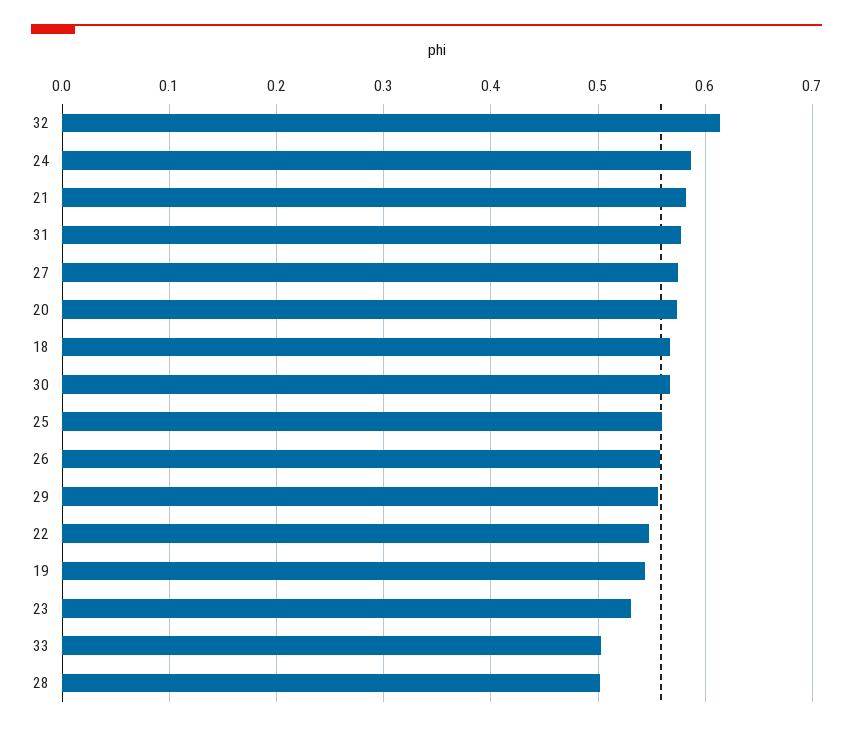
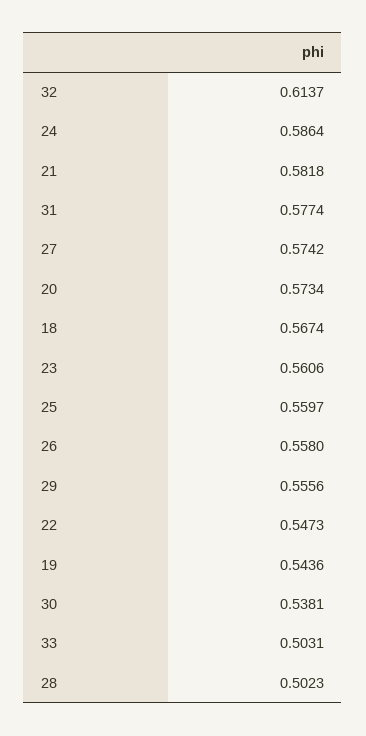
  {
    "32": 0.6137,
    "24": 0.5864,
    "21": 0.5818,
    "31": 0.5774,
    "27": 0.5742,
    "20": 0.5734,
    "18": 0.5674,
-   "30": 0.57,
+   "30": 0.5381,
    "25": 0.5597,
    "26": 0.558,
    "29": 0.5556,
    "22": 0.5473,
    "19": 0.5436,
-   "23": 0.53,
+   "23": 0.5606,
    "33": 0.5031,
    "28": 0.5023
  }

